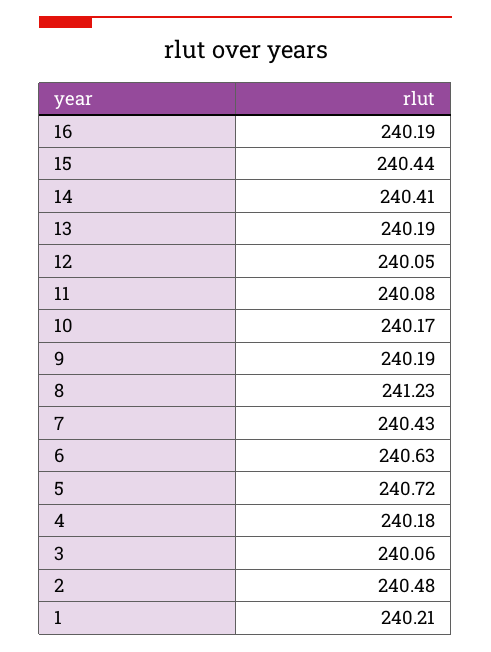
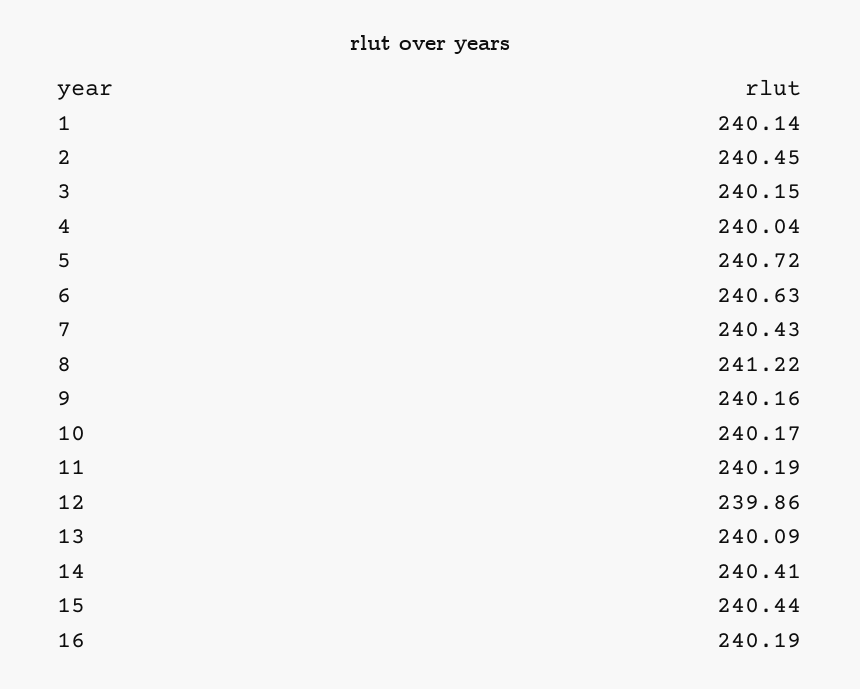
  {
    "16": 240.19,
    "15": 240.44,
    "14": 240.41,
-   "13": 240.19,
+   "13": 240.09,
-   "12": 240.05,
+   "12": 239.86,
-   "11": 240.08,
+   "11": 240.19,
    "10": 240.17,
-   "9": 240.19,
+   "9": 240.16,
-   "8": 241.23,
+   "8": 241.22,
    "7": 240.43,
    "6": 240.63,
    "5": 240.72,
-   "4": 240.18,
+   "4": 240.04,
-   "3": 240.06,
+   "3": 240.15,
-   "2": 240.48,
+   "2": 240.45,
-   "1": 240.21
+   "1": 240.14
  }

